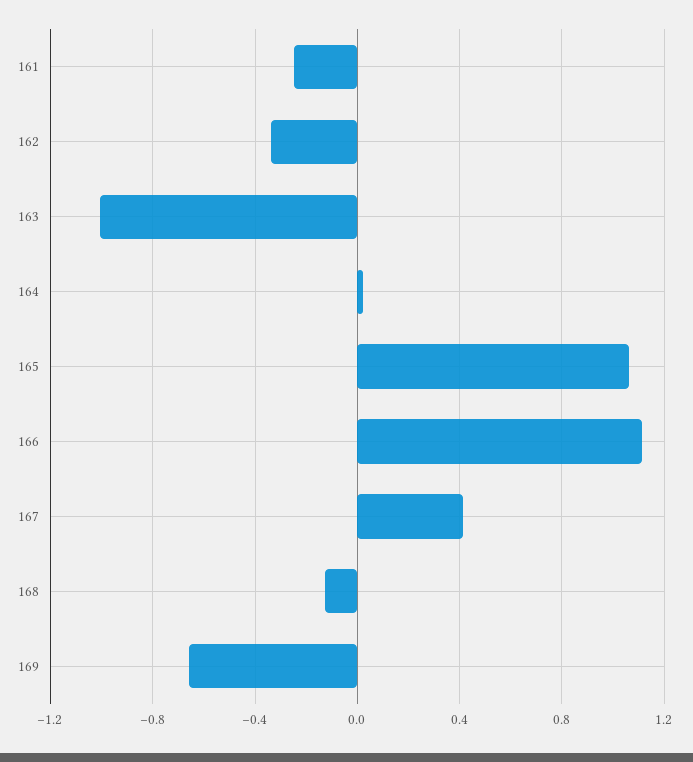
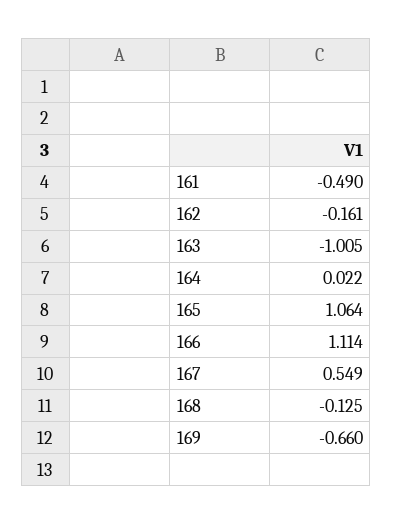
  {
-   "161": -0.25,
+   "161": -0.49,
-   "162": -0.35,
+   "162": -0.161,
    "163": -1.005,
    "164": 0.022,
    "165": 1.064,
    "166": 1.114,
-   "167": 0.4,
+   "167": 0.549,
    "168": -0.125,
    "169": -0.66
  }

